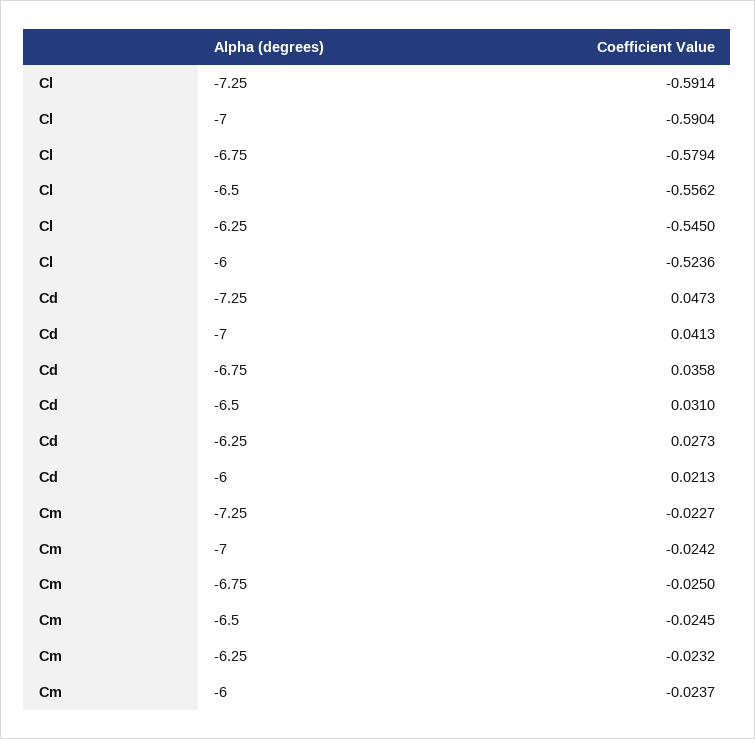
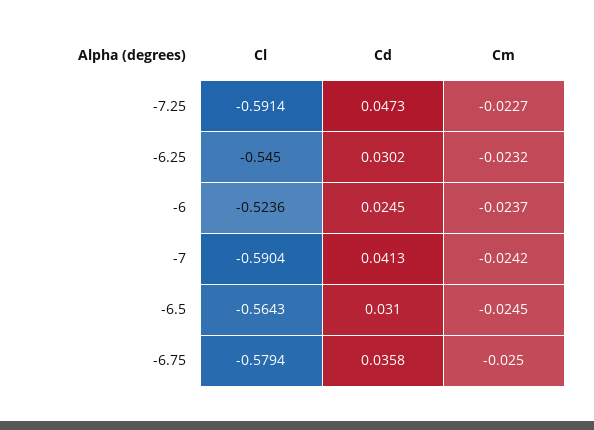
  {
    "Cl": {
      "-7.25": -0.5914,
      "-7": -0.5904,
      "-6.75": -0.5794,
-     "-6.5": -0.5562,
+     "-6.5": -0.5643,
      "-6.25": -0.545,
      "-6": -0.5236
    },
    "Cd": {
      "-7.25": 0.0473,
      "-7": 0.0413,
      "-6.75": 0.0358,
      "-6.5": 0.031,
-     "-6.25": 0.0273,
+     "-6.25": 0.0302,
-     "-6": 0.0213
+     "-6": 0.0245
    },
    "Cm": {
      "-7.25": -0.0227,
      "-7": -0.0242,
      "-6.75": -0.025,
      "-6.5": -0.0245,
      "-6.25": -0.0232,
      "-6": -0.0237
    }
  }

